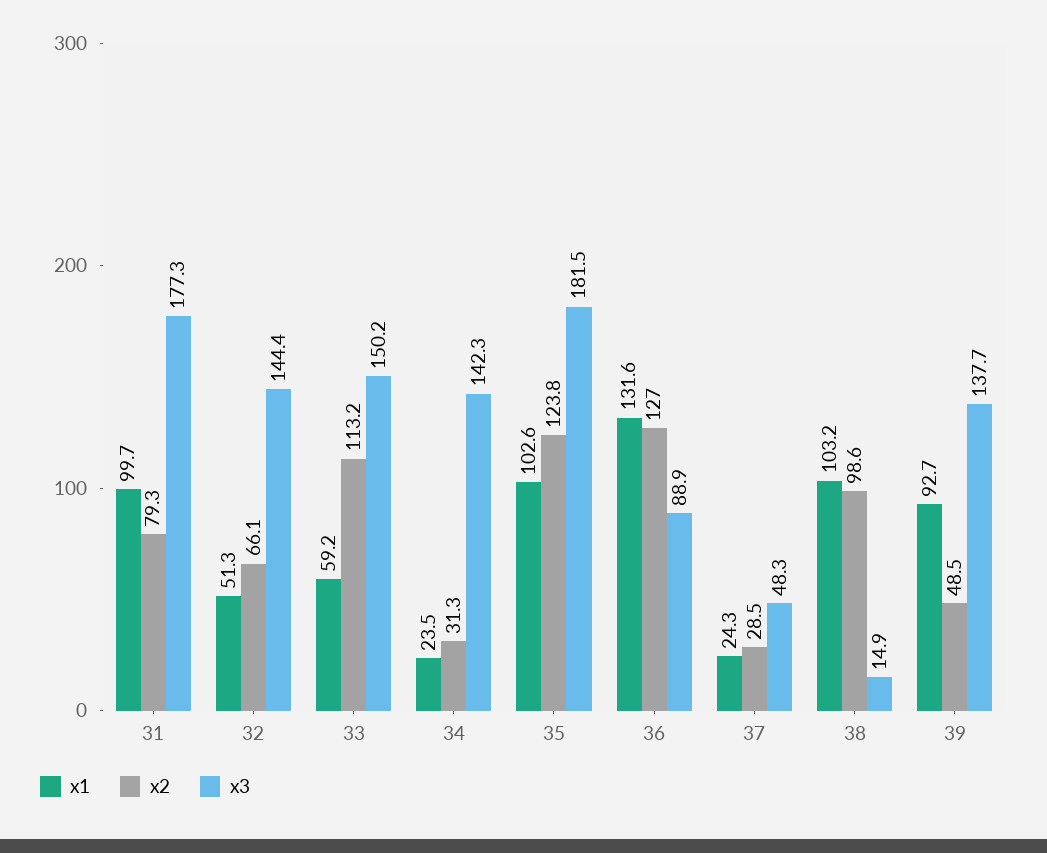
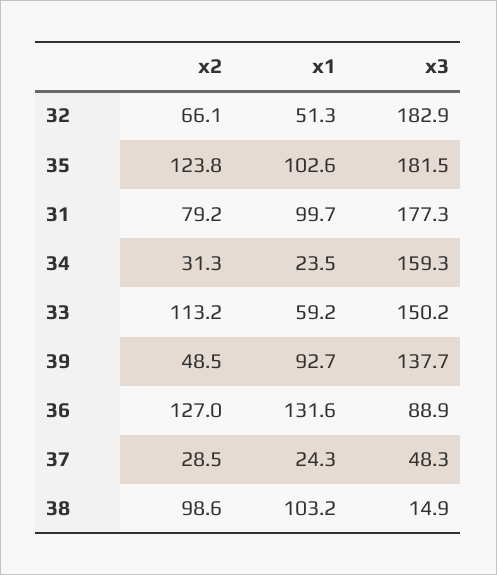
  {
    "x1": {
      "31": 99.7,
      "32": 51.3,
      "33": 59.2,
      "34": 23.5,
      "35": 102.6,
      "36": 131.6,
      "37": 24.3,
      "38": 103.2,
      "39": 92.7
    },
    "x2": {
-     "31": 79.3,
+     "31": 79.2,
      "32": 66.1,
      "33": 113.2,
      "34": 31.3,
      "35": 123.8,
      "36": 127,
      "37": 28.5,
      "38": 98.6,
      "39": 48.5
    },
    "x3": {
      "31": 177.3,
-     "32": 144.4,
+     "32": 182.9,
      "33": 150.2,
-     "34": 142.3,
+     "34": 159.3,
      "35": 181.5,
      "36": 88.9,
      "37": 48.3,
      "38": 14.9,
      "39": 137.7
    }
  }

